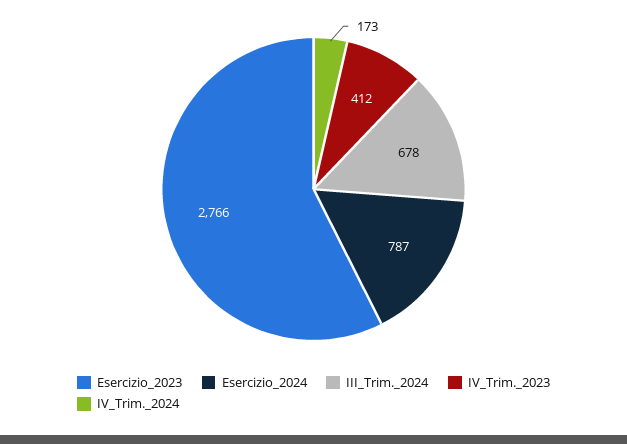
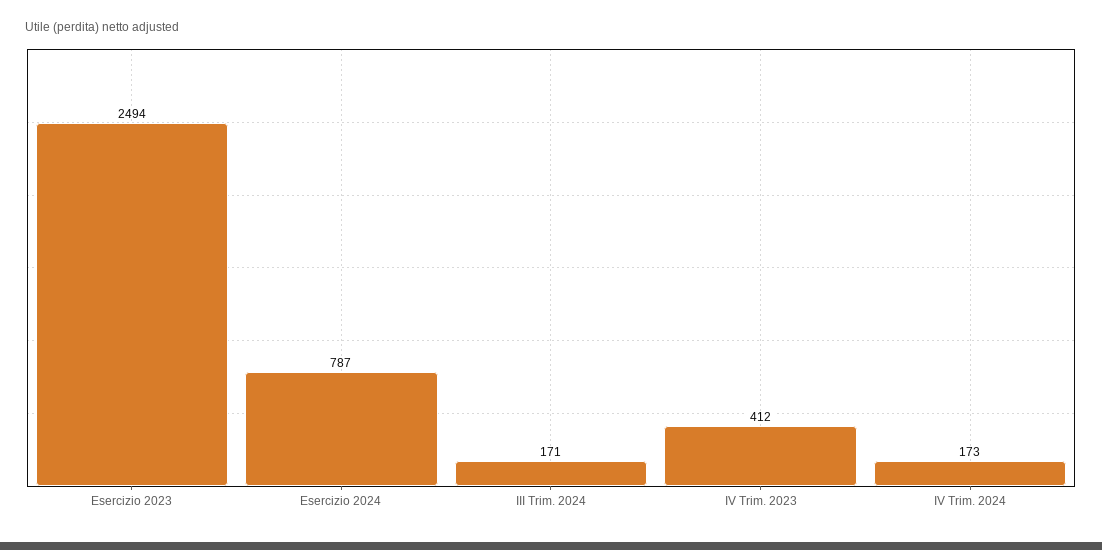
  {
-   "Esercizio_2023": 2766,
+   "Esercizio_2023": 2494,
    "Esercizio_2024": 787,
-   "III_Trim._2024": 678,
+   "III_Trim._2024": 171,
    "IV_Trim._2023": 412,
    "IV_Trim._2024": 173
  }

